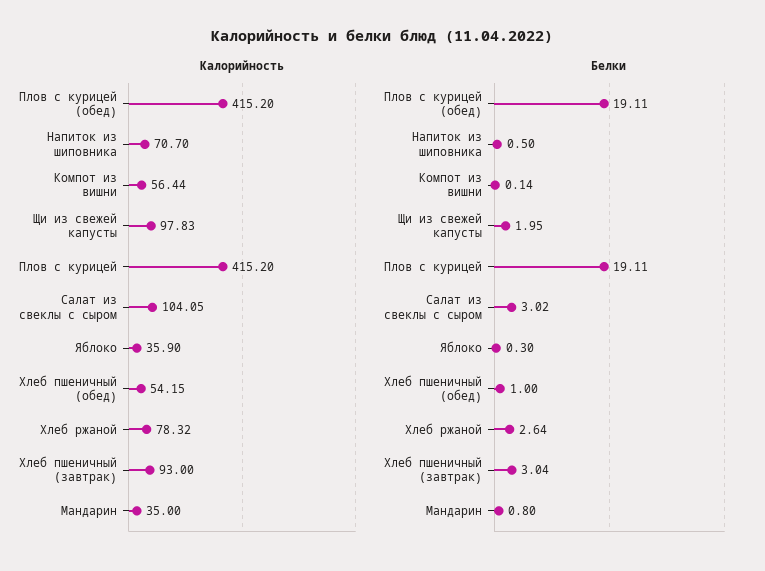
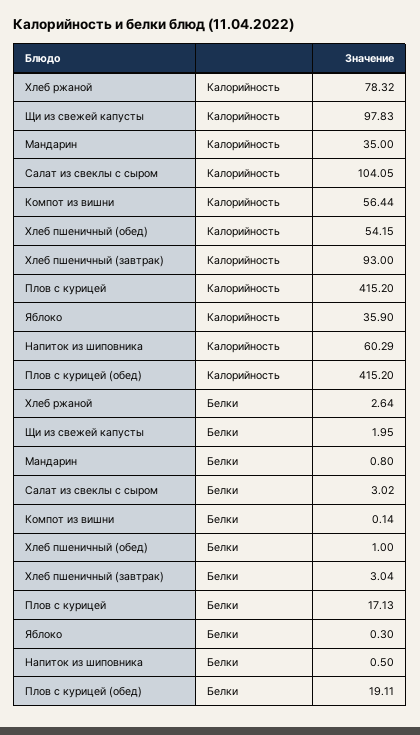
  {
    "Калорийность": {
      "Плов с курицей (обед)": 415.2,
-     "Напиток из шиповника": 70.7,
+     "Напиток из шиповника": 60.29,
      "Компот из вишни": 56.44,
      "Щи из свежей капусты": 97.83,
      "Плов с курицей": 415.2,
      "Салат из свеклы с сыром": 104.05,
      "Яблоко": 35.9,
      "Хлеб пшеничный (обед)": 54.15,
      "Хлеб ржаной": 78.32,
      "Хлеб пшеничный (завтрак)": 93,
      "Мандарин": 35
    },
    "Белки": {
      "Плов с курицей (обед)": 19.11,
      "Напиток из шиповника": 0.5,
      "Компот из вишни": 0.14,
      "Щи из свежей капусты": 1.95,
-     "Плов с курицей": 19.11,
+     "Плов с курицей": 17.13,
      "Салат из свеклы с сыром": 3.02,
      "Яблоко": 0.3,
      "Хлеб пшеничный (обед)": 1,
      "Хлеб ржаной": 2.64,
      "Хлеб пшеничный (завтрак)": 3.04,
      "Мандарин": 0.8
    }
  }

